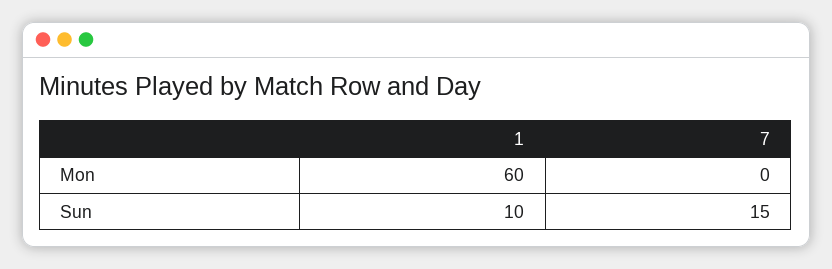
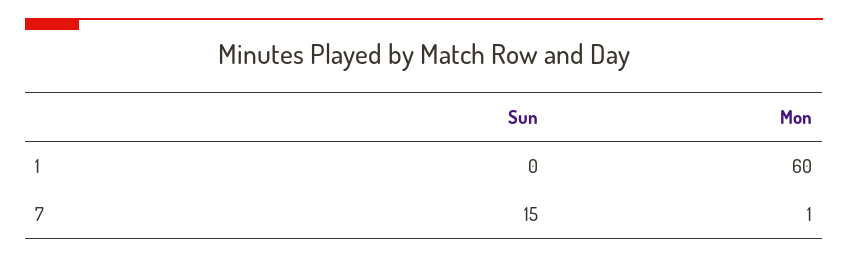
  {
    "1": {
      "Mon": 60,
-     "Sun": 10
+     "Sun": 0
    },
    "7": {
-     "Mon": 0,
+     "Mon": 1,
      "Sun": 15
    }
  }

